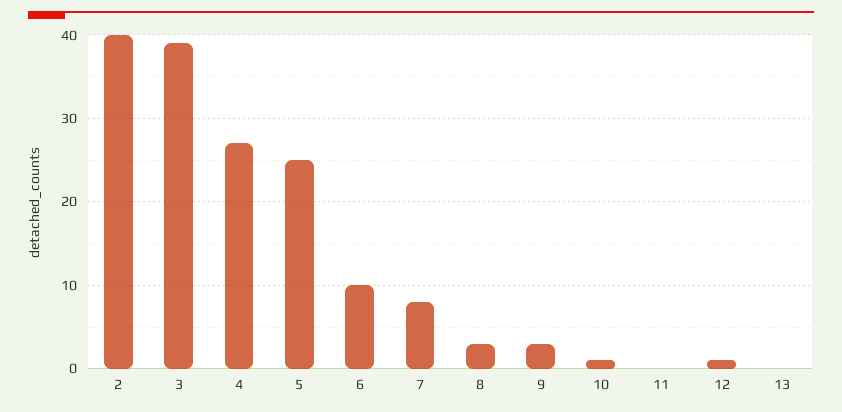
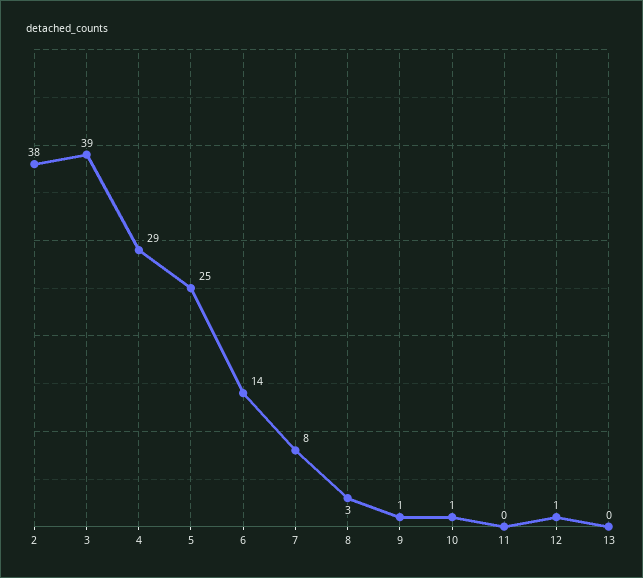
  {
-   "2": 40,
+   "2": 38,
    "3": 39,
-   "4": 27,
+   "4": 29,
    "5": 25,
-   "6": 10,
+   "6": 14,
    "7": 8,
    "8": 3,
-   "9": 3,
+   "9": 1,
    "10": 1,
    "11": 0,
    "12": 1,
    "13": 0
  }

